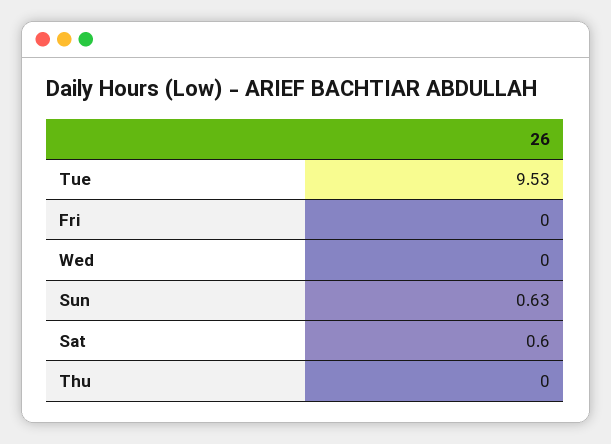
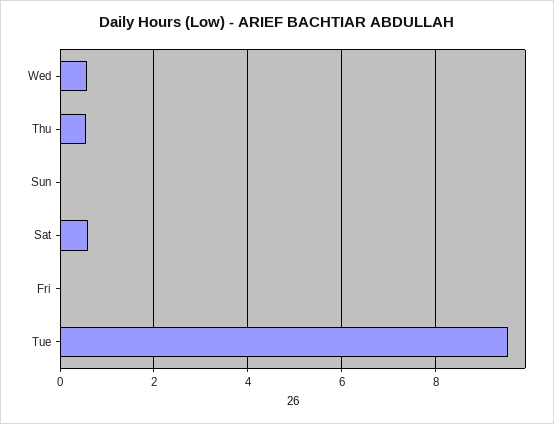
  {
    "Tue": 9.53,
    "Fri": 0,
-   "Wed": 0,
+   "Wed": 0.6,
-   "Sun": 0.63,
+   "Sun": 0,
    "Sat": 0.6,
-   "Thu": 0
+   "Thu": 0.6
  }

